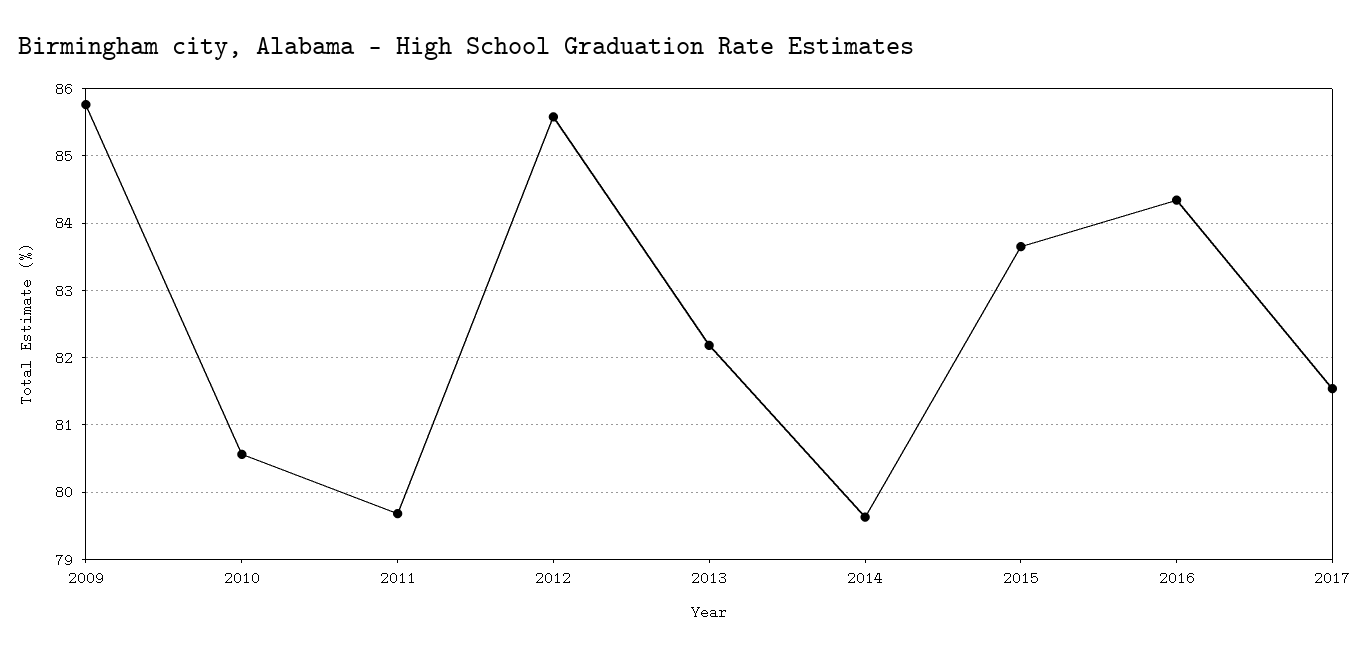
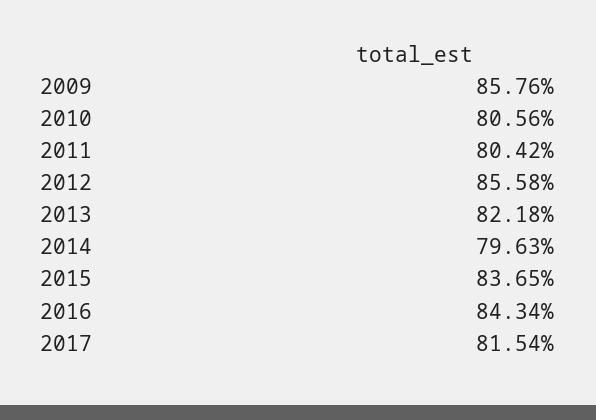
  {
    "2009": 85.76,
    "2010": 80.56,
-   "2011": 79.7,
+   "2011": 80.42,
    "2012": 85.58,
    "2013": 82.18,
    "2014": 79.63,
    "2015": 83.65,
    "2016": 84.34,
    "2017": 81.54
  }

